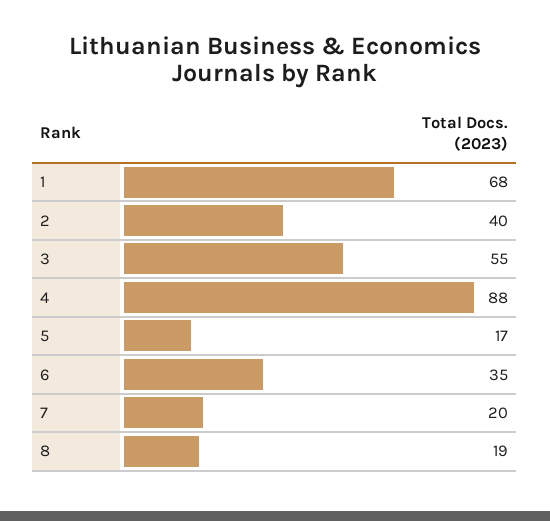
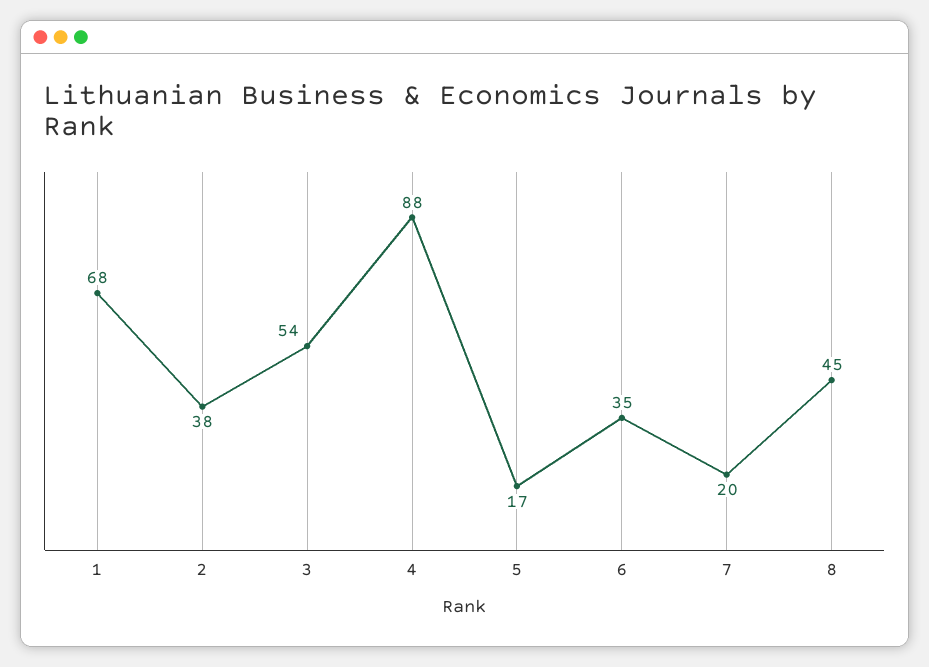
  {
    "1": 68,
-   "2": 40,
+   "2": 38,
-   "3": 55,
+   "3": 54,
    "4": 88,
    "5": 17,
    "6": 35,
    "7": 20,
-   "8": 19
+   "8": 45
  }

